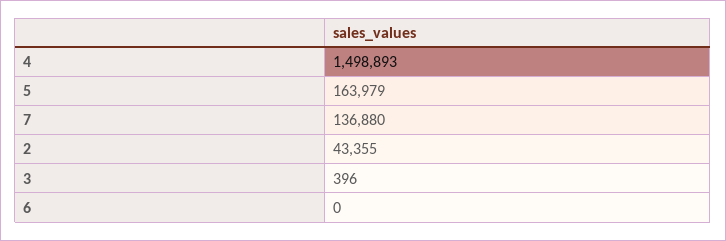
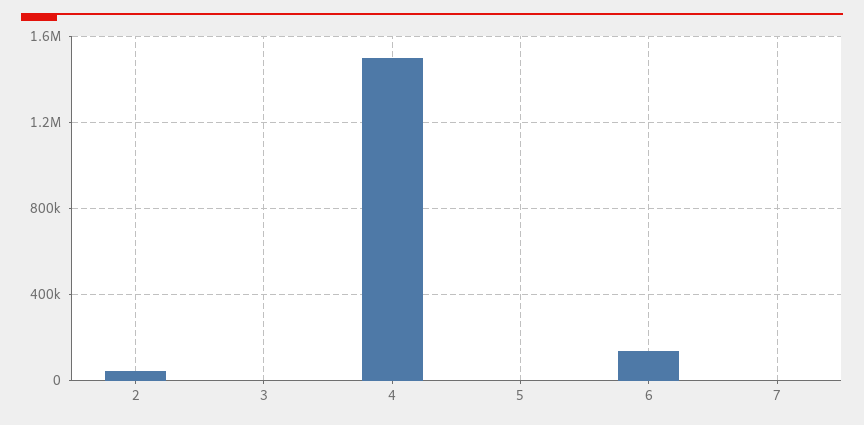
  {
    "4": 1498893,
-   "5": 163979,
+   "5": 0,
-   "7": 136880,
+   "7": 0,
    "2": 43355,
    "3": 396,
-   "6": 0
+   "6": 150000
  }

